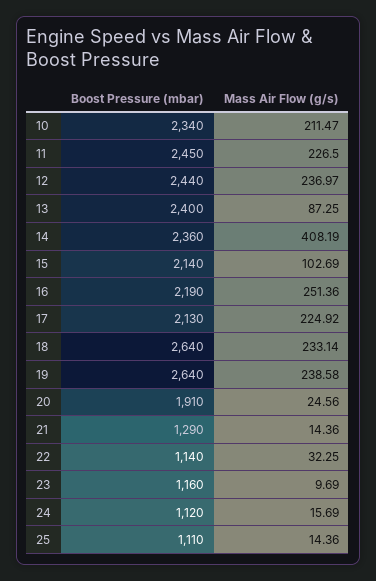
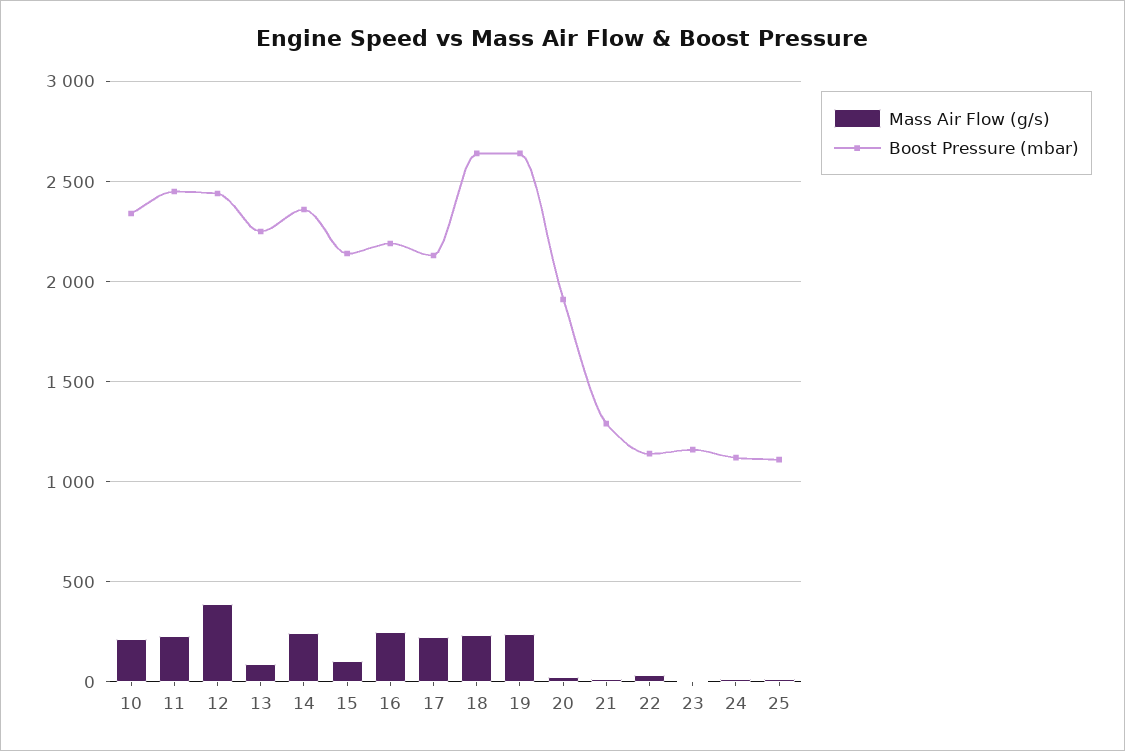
  {
    "Boost Pressure (mbar)": {
      "10": 2340,
      "11": 2450,
      "12": 2440,
-     "13": 2400,
+     "13": 2250,
      "14": 2360,
      "15": 2140,
      "16": 2190,
      "17": 2130,
      "18": 2640,
      "19": 2640,
      "20": 1910,
      "21": 1290,
      "22": 1140,
      "23": 1160,
      "24": 1120,
      "25": 1110
    },
    "Mass Air Flow (g/s)": {
      "10": 211.47,
      "11": 226.5,
-     "12": 236.97,
+     "12": 400,
      "13": 87.25,
-     "14": 408.19,
+     "14": 250,
      "15": 102.69,
      "16": 251.36,
      "17": 224.92,
      "18": 233.14,
      "19": 238.58,
      "20": 24.56,
      "21": 14.36,
      "22": 32.25,
      "23": 9.69,
      "24": 15.69,
      "25": 14.36
    }
  }

